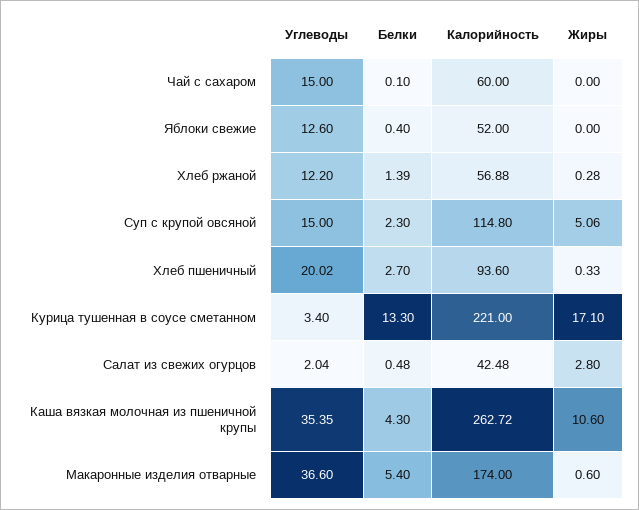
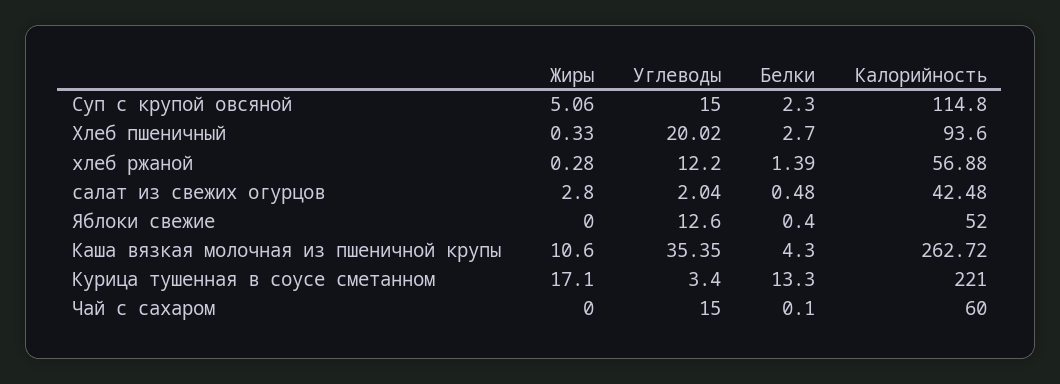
  {
    "Углеводы": {
      "Чай с сахаром": 15,
      "Яблоки свежие": 12.6,
      "Хлеб ржаной": 12.2,
      "Суп с крупой овсяной": 15,
      "Хлеб пшеничный": 20.02,
      "Курица тушенная в соусе сметанном": 3.4,
      "Салат из свежих огурцов": 2.04,
-     "Каша вязкая молочная из пшеничной крупы": 35.35,
+     "Каша вязкая молочная из пшеничной крупы": 35.35
-     "Макаронные изделия отварные": 36.6
    },
    "Белки": {
      "Чай с сахаром": 0.1,
      "Яблоки свежие": 0.4,
      "Хлеб ржаной": 1.39,
      "Суп с крупой овсяной": 2.3,
      "Хлеб пшеничный": 2.7,
      "Курица тушенная в соусе сметанном": 13.3,
      "Салат из свежих огурцов": 0.48,
-     "Каша вязкая молочная из пшеничной крупы": 4.3,
+     "Каша вязкая молочная из пшеничной крупы": 4.3
-     "Макаронные изделия отварные": 5.4
    },
    "Калорийность": {
      "Чай с сахаром": 60,
      "Яблоки свежие": 52,
      "Хлеб ржаной": 56.88,
      "Суп с крупой овсяной": 114.8,
      "Хлеб пшеничный": 93.6,
      "Курица тушенная в соусе сметанном": 221,
      "Салат из свежих огурцов": 42.48,
-     "Каша вязкая молочная из пшеничной крупы": 262.72,
+     "Каша вязкая молочная из пшеничной крупы": 262.72
-     "Макаронные изделия отварные": 174
    },
    "Жиры": {
      "Чай с сахаром": 0,
      "Яблоки свежие": 0,
      "Хлеб ржаной": 0.28,
      "Суп с крупой овсяной": 5.06,
      "Хлеб пшеничный": 0.33,
      "Курица тушенная в соусе сметанном": 17.1,
      "Салат из свежих огурцов": 2.8,
-     "Каша вязкая молочная из пшеничной крупы": 10.6,
+     "Каша вязкая молочная из пшеничной крупы": 10.6
-     "Макаронные изделия отварные": 0.6
    }
  }

